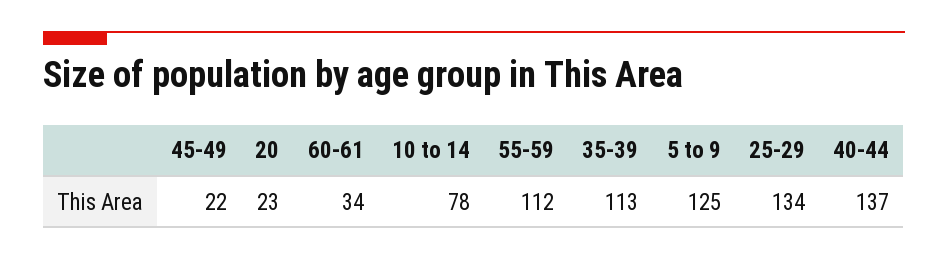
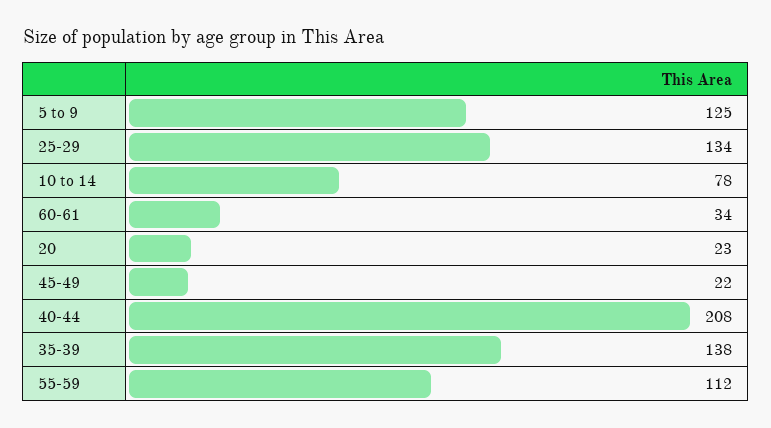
  {
    "45-49": 22,
    "20": 23,
    "60-61": 34,
    "10 to 14": 78,
    "55-59": 112,
-   "35-39": 113,
+   "35-39": 138,
    "5 to 9": 125,
    "25-29": 134,
-   "40-44": 137
+   "40-44": 208
  }

